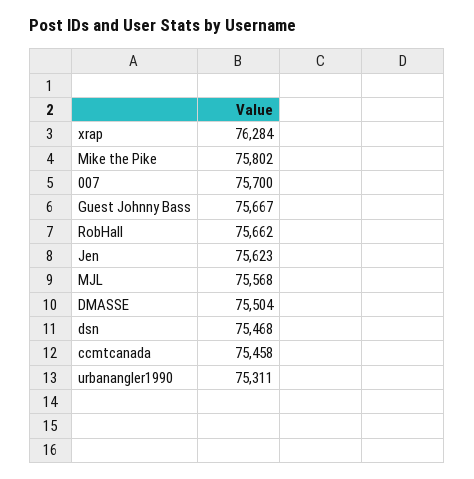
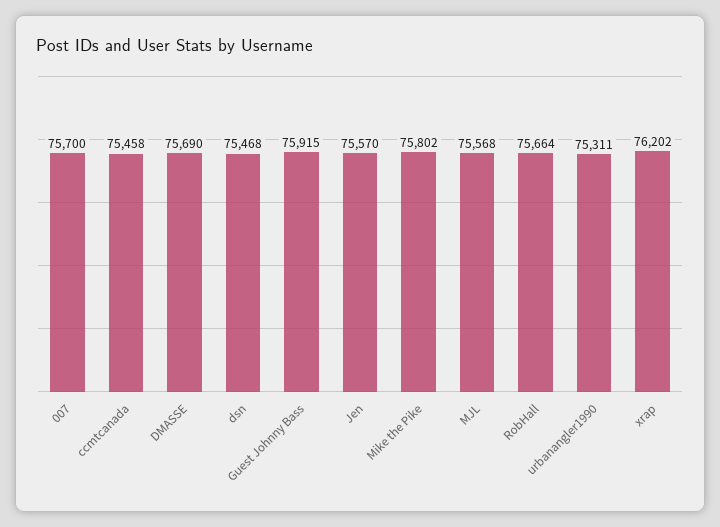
  {
-   "xrap": 76284,
+   "xrap": 76202,
    "Mike the Pike": 75802,
    "007": 75700,
-   "Guest Johnny Bass": 75667,
+   "Guest Johnny Bass": 75915,
-   "RobHall": 75662,
+   "RobHall": 75664,
-   "Jen": 75623,
+   "Jen": 75570,
    "MJL": 75568,
-   "DMASSE": 75504,
+   "DMASSE": 75690,
    "dsn": 75468,
    "ccmtcanada": 75458,
    "urbanangler1990": 75311
  }

